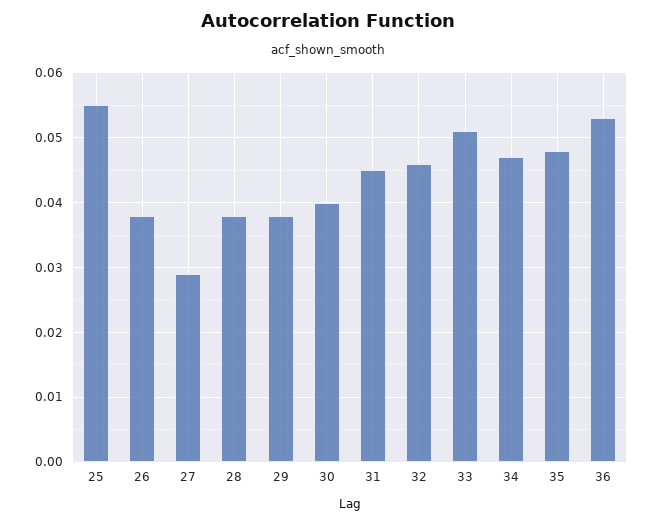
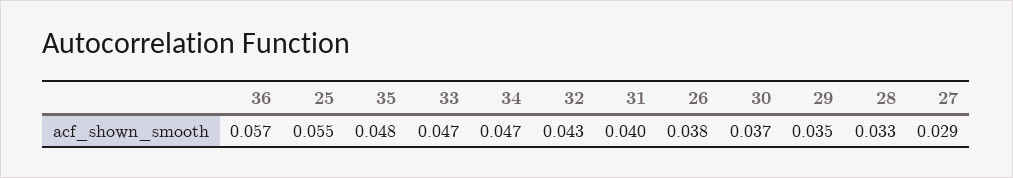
  {
    "25": 0.055,
    "26": 0.038,
    "27": 0.029,
-   "28": 0.038,
+   "28": 0.033,
-   "29": 0.038,
+   "29": 0.035,
-   "30": 0.04,
+   "30": 0.037,
-   "31": 0.045,
+   "31": 0.04,
-   "32": 0.046,
+   "32": 0.043,
-   "33": 0.051,
+   "33": 0.047,
    "34": 0.047,
    "35": 0.048,
-   "36": 0.053
+   "36": 0.057
  }

